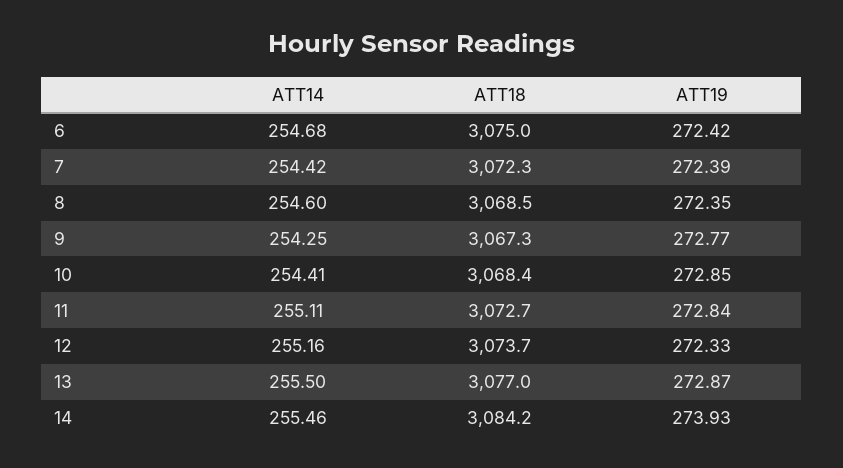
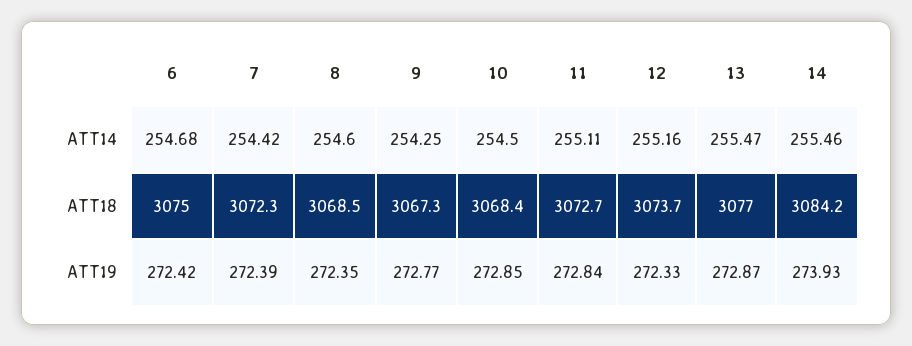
  {
    "ATT14": {
      "6": 254.68,
      "7": 254.42,
      "8": 254.6,
      "9": 254.25,
-     "10": 254.41,
+     "10": 254.5,
      "11": 255.11,
      "12": 255.16,
-     "13": 255.5,
+     "13": 255.47,
      "14": 255.46
    },
    "ATT18": {
      "6": 3075,
      "7": 3072.3,
      "8": 3068.5,
      "9": 3067.3,
      "10": 3068.4,
      "11": 3072.7,
      "12": 3073.7,
      "13": 3077,
      "14": 3084.2
    },
    "ATT19": {
      "6": 272.42,
      "7": 272.39,
      "8": 272.35,
      "9": 272.77,
      "10": 272.85,
      "11": 272.84,
      "12": 272.33,
      "13": 272.87,
      "14": 273.93
    }
  }

